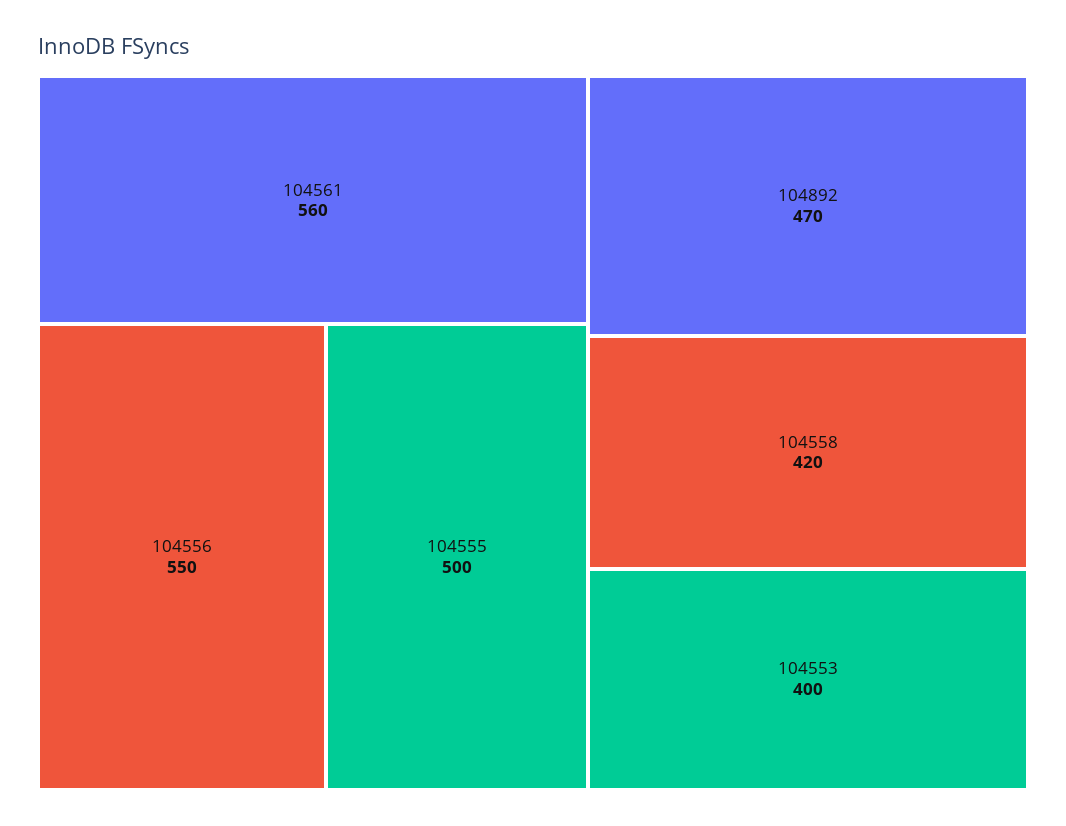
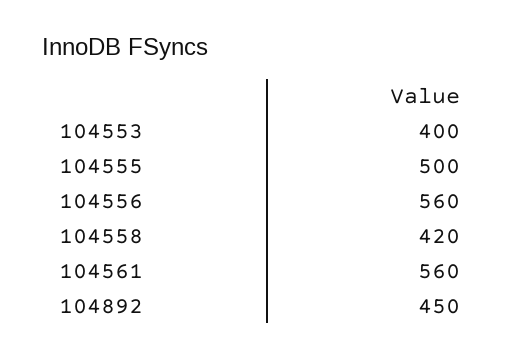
  {
    "104561": 560,
-   "104556": 550,
+   "104556": 560,
    "104555": 500,
-   "104892": 470,
+   "104892": 450,
    "104558": 420,
    "104553": 400
  }

